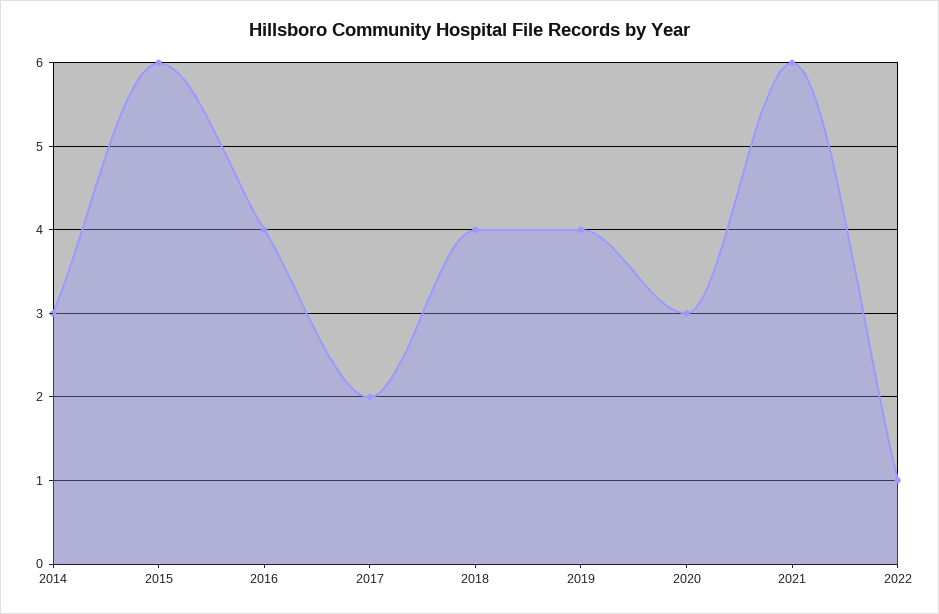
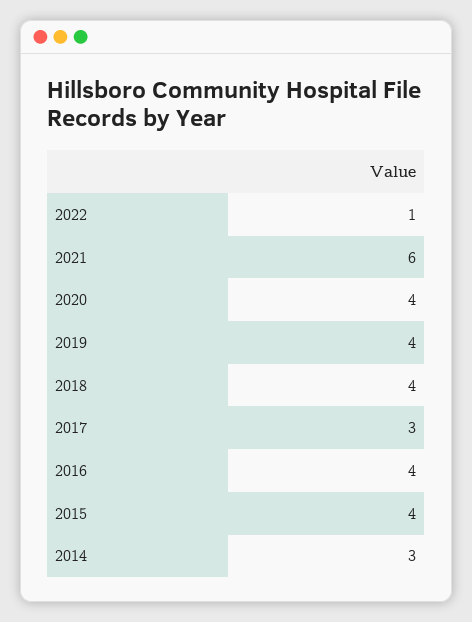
  {
    "2014": 3,
-   "2015": 6,
+   "2015": 4,
    "2016": 4,
-   "2017": 2,
+   "2017": 3,
    "2018": 4,
    "2019": 4,
-   "2020": 3,
+   "2020": 4,
    "2021": 6,
    "2022": 1
  }

